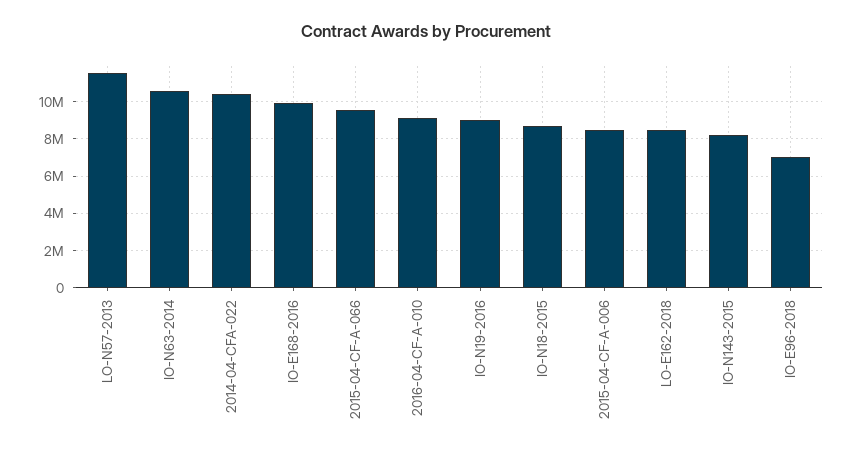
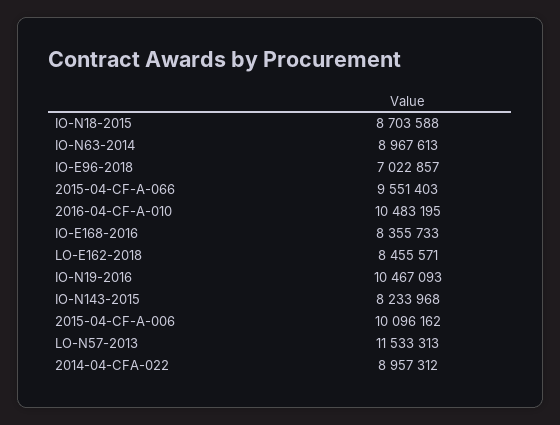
  {
    "LO-N57-2013": 11533313,
-   "IO-N63-2014": 10500000,
+   "IO-N63-2014": 8967613,
-   "2014-04-CFA-022": 10500000,
+   "2014-04-CFA-022": 8957312,
-   "IO-E168-2016": 10000000,
+   "IO-E168-2016": 8355733,
    "2015-04-CF-A-066": 9551403,
-   "2016-04-CF-A-010": 9000000,
+   "2016-04-CF-A-010": 10483195,
-   "IO-N19-2016": 9000000,
+   "IO-N19-2016": 10467093,
    "IO-N18-2015": 8703588,
-   "2015-04-CF-A-006": 8500000,
+   "2015-04-CF-A-006": 10096162,
    "LO-E162-2018": 8455571,
    "IO-N143-2015": 8233968,
    "IO-E96-2018": 7022857
  }

